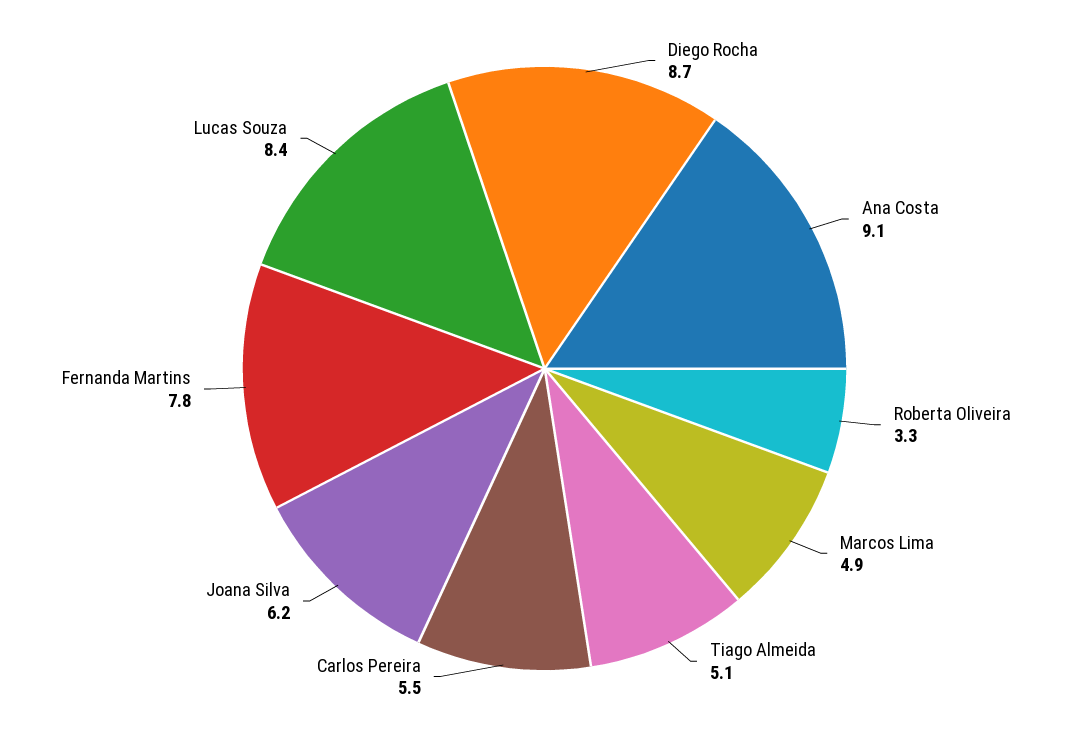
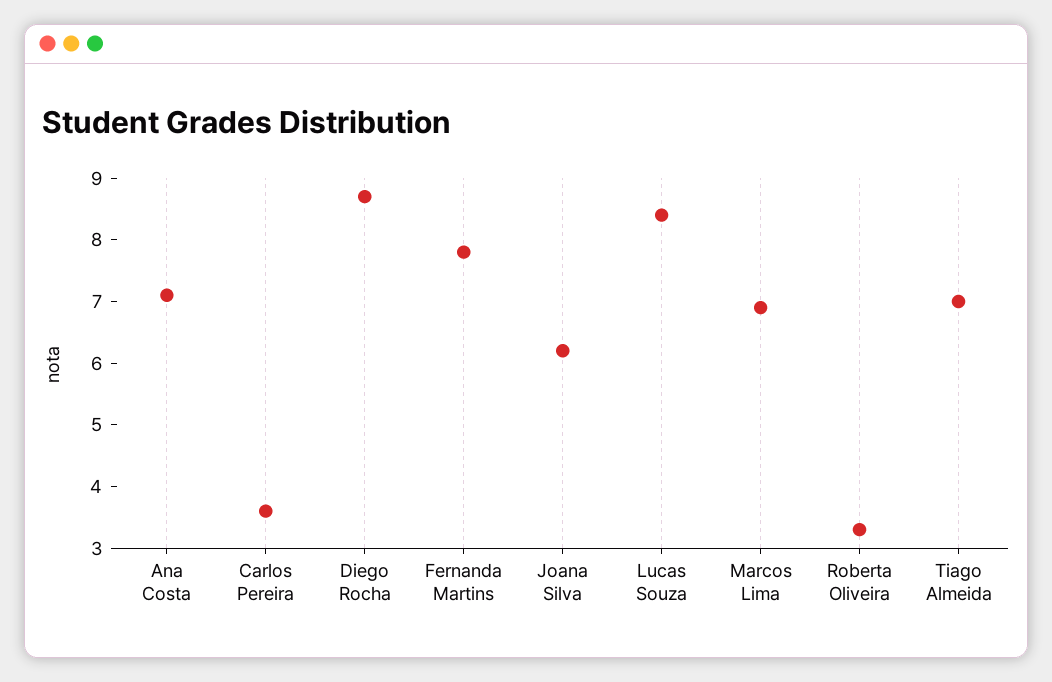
  {
    "Diego Rocha": 8.7,
-   "Ana Costa": 9.1,
+   "Ana Costa": 7,
    "Roberta Oliveira": 3.3,
-   "Marcos Lima": 4.9,
+   "Marcos Lima": 7,
-   "Tiago Almeida": 5.1,
+   "Tiago Almeida": 7,
-   "Carlos Pereira": 5.5,
+   "Carlos Pereira": 3.5,
    "Joana Silva": 6.2,
    "Fernanda Martins": 7.8,
    "Lucas Souza": 8.4
  }

